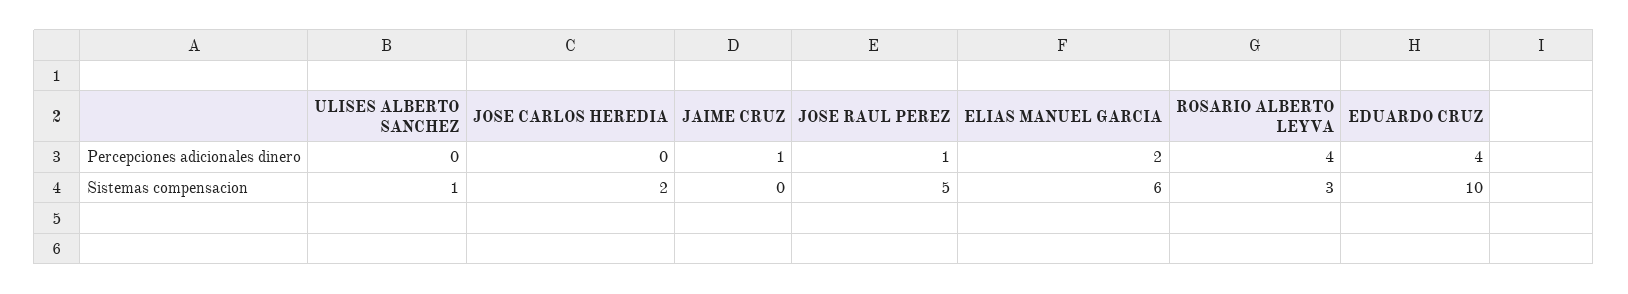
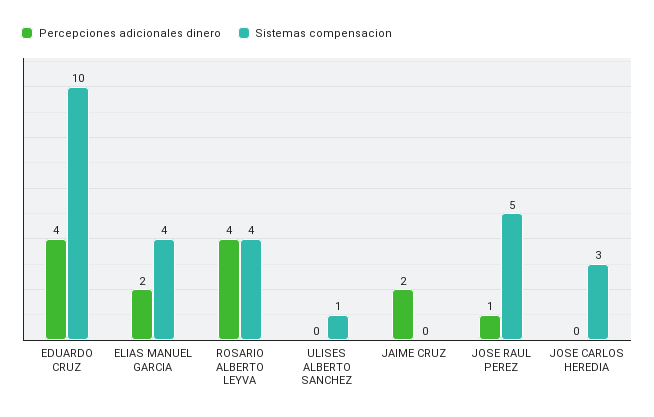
  {
    "Percepciones adicionales dinero": {
      "ULISES ALBERTO SANCHEZ": 0,
      "JOSE CARLOS HEREDIA": 0,
-     "JAIME CRUZ": 1,
+     "JAIME CRUZ": 2,
      "JOSE RAUL PEREZ": 1,
      "ELIAS MANUEL GARCIA": 2,
      "ROSARIO ALBERTO LEYVA": 4,
      "EDUARDO CRUZ": 4
    },
    "Sistemas compensacion": {
      "ULISES ALBERTO SANCHEZ": 1,
-     "JOSE CARLOS HEREDIA": 2,
+     "JOSE CARLOS HEREDIA": 3,
      "JAIME CRUZ": 0,
      "JOSE RAUL PEREZ": 5,
-     "ELIAS MANUEL GARCIA": 6,
+     "ELIAS MANUEL GARCIA": 4,
-     "ROSARIO ALBERTO LEYVA": 3,
+     "ROSARIO ALBERTO LEYVA": 4,
      "EDUARDO CRUZ": 10
    }
  }

